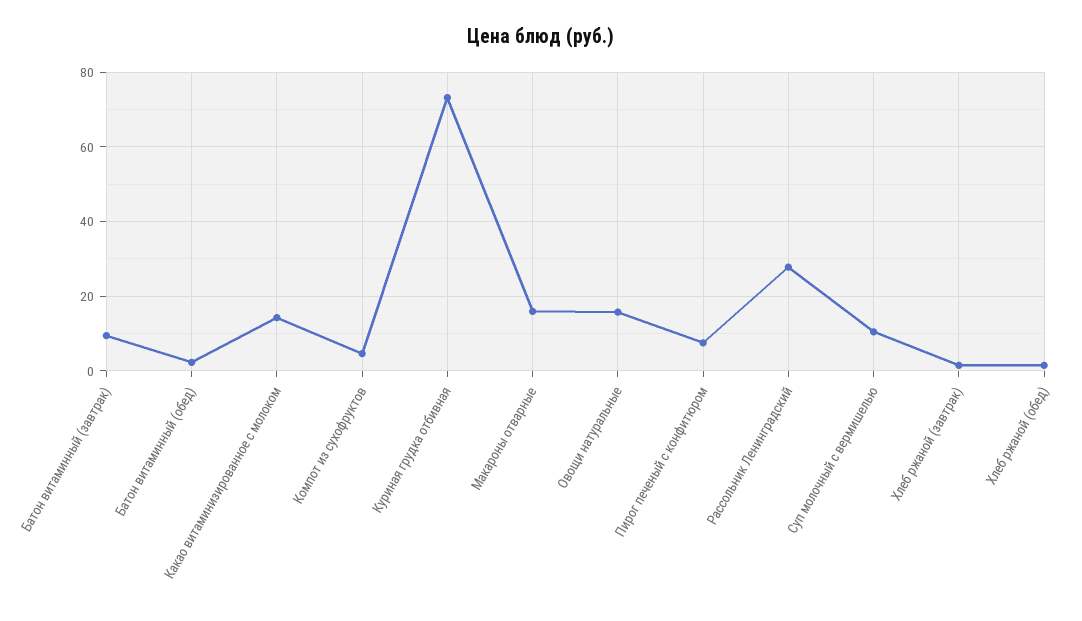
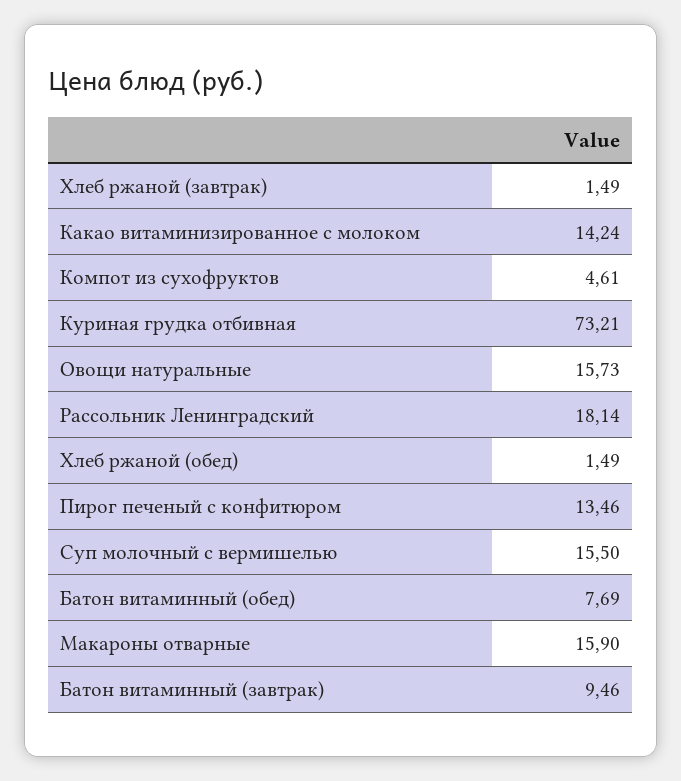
  {
    "Батон витаминный (завтрак)": 9.46,
-   "Батон витаминный (обед)": 2,
+   "Батон витаминный (обед)": 7.69,
    "Какао витаминизированное с молоком": 14.24,
    "Компот из сухофруктов": 4.61,
    "Куриная грудка отбивная": 73.21,
    "Макароны отварные": 15.9,
    "Овощи натуральные": 15.73,
-   "Пирог печеный с конфитюром": 8,
+   "Пирог печеный с конфитюром": 13.46,
-   "Рассольник Ленинградский": 28,
+   "Рассольник Ленинградский": 18.14,
-   "Суп молочный с вермишелью": 10,
+   "Суп молочный с вермишелью": 15.5,
    "Хлеб ржаной (завтрак)": 1.49,
    "Хлеб ржаной (обед)": 1.49
  }

